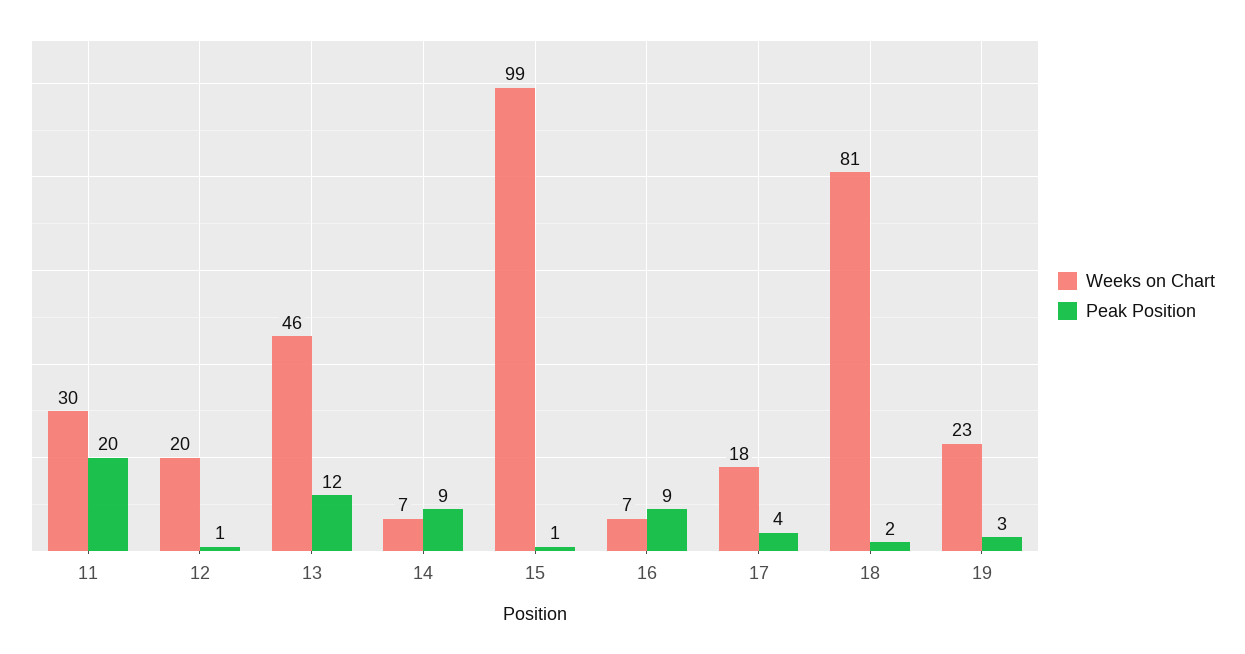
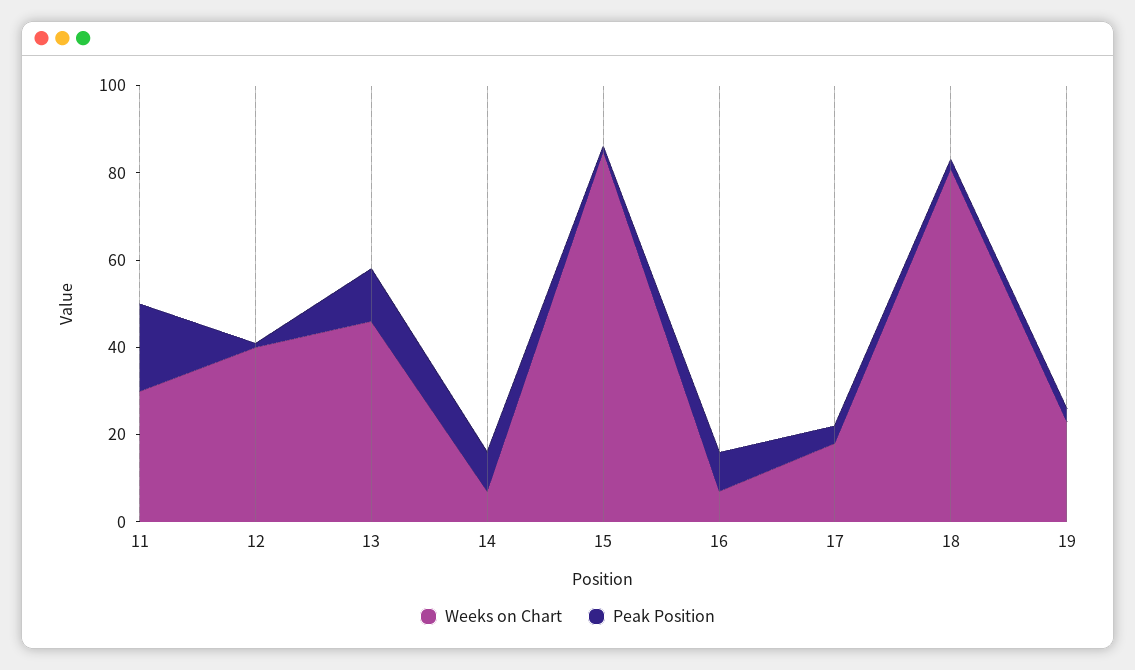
  {
    "Weeks on Chart": {
      "11": 30,
-     "12": 20,
+     "12": 40,
      "13": 46,
      "14": 7,
-     "15": 99,
+     "15": 85,
      "16": 7,
      "17": 18,
      "18": 81,
      "19": 23
    },
    "Peak Position": {
      "11": 20,
      "12": 1,
      "13": 12,
      "14": 9,
      "15": 1,
      "16": 9,
      "17": 4,
      "18": 2,
      "19": 3
    }
  }

